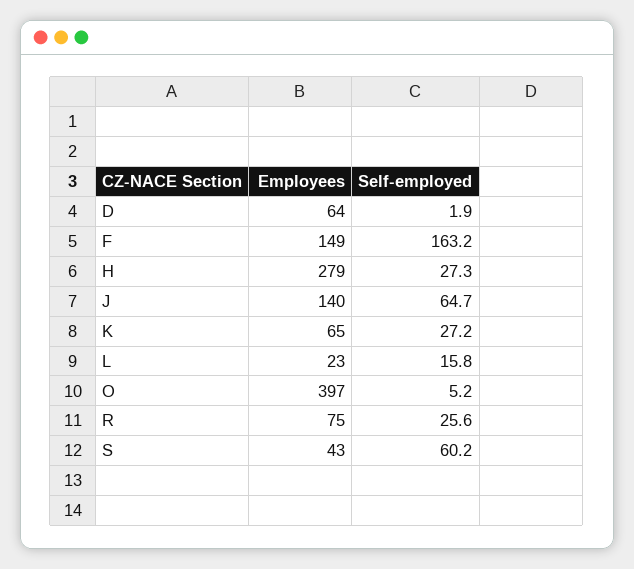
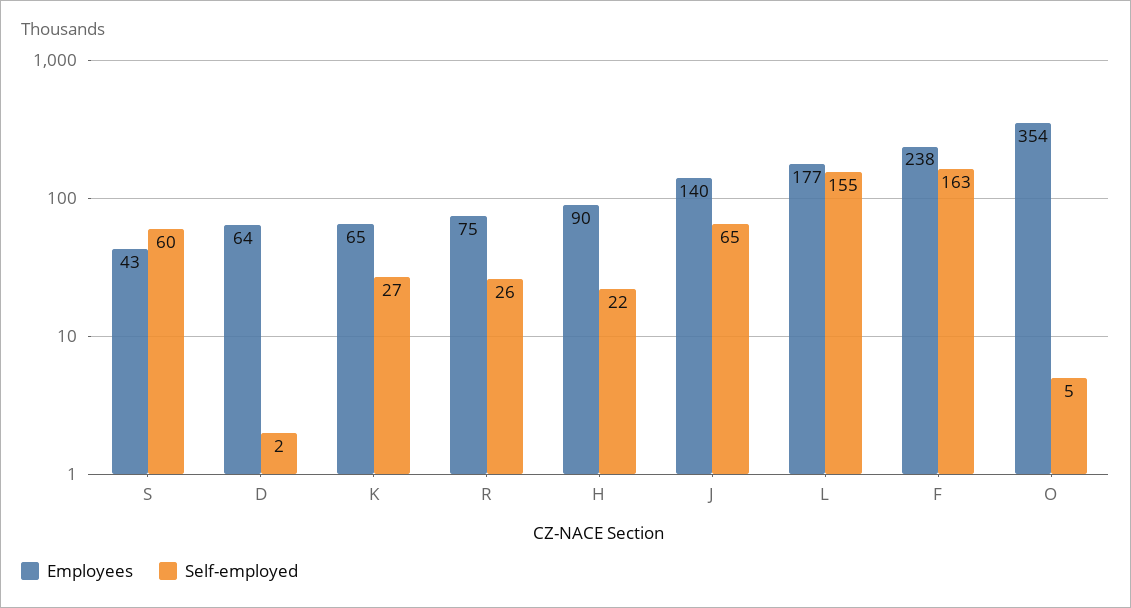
  {
    "Employees": {
      "D": 64,
-     "F": 149,
+     "F": 238,
-     "H": 279,
+     "H": 90,
      "J": 140,
      "K": 65,
-     "L": 23,
+     "L": 177,
-     "O": 397,
+     "O": 354,
      "R": 75,
      "S": 43
    },
    "Self-employed": {
      "D": 1.9,
      "F": 163.2,
-     "H": 27.3,
+     "H": 22,
      "J": 64.7,
      "K": 27.2,
-     "L": 15.8,
+     "L": 155,
      "O": 5.2,
      "R": 25.6,
      "S": 60.2
    }
  }

